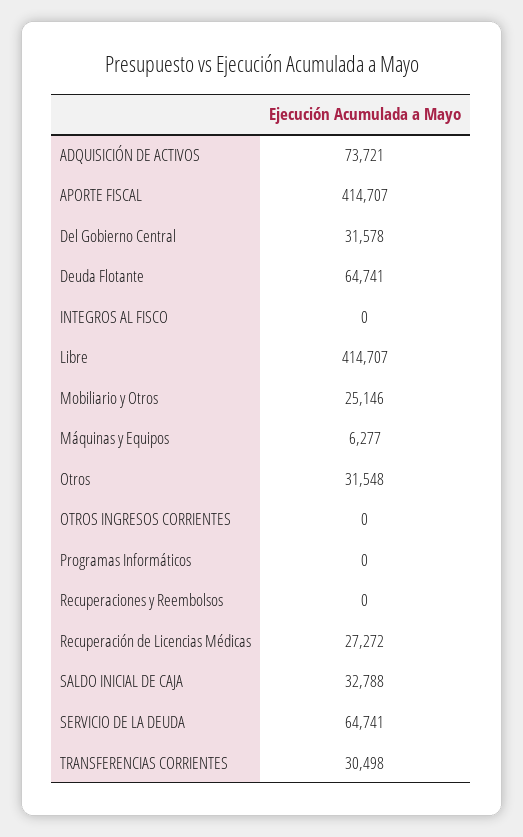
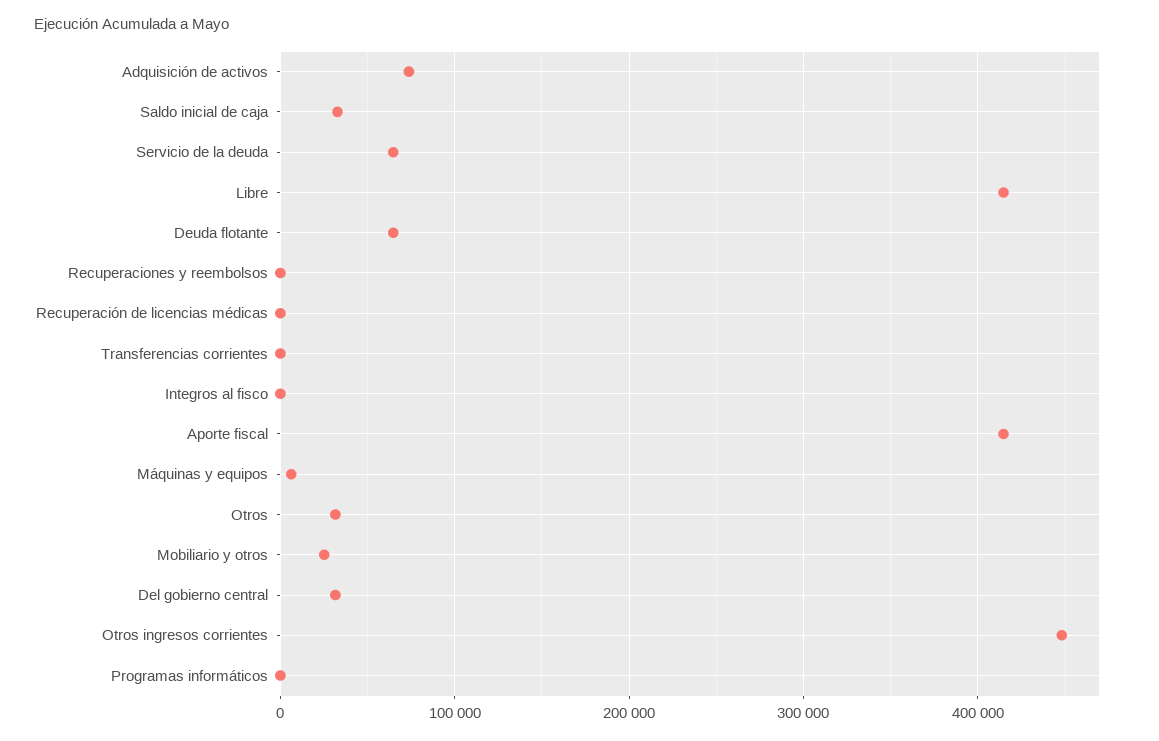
  {
    "ADQUISICIÓN DE ACTIVOS": 73721,
    "APORTE FISCAL": 414707,
    "Del Gobierno Central": 31578,
    "Deuda Flotante": 64741,
    "INTEGROS AL FISCO": 0,
    "Libre": 414707,
    "Mobiliario y Otros": 25146,
    "Máquinas y Equipos": 6277,
    "Otros": 31548,
-   "OTROS INGRESOS CORRIENTES": 0,
+   "OTROS INGRESOS CORRIENTES": 450000,
    "Programas Informáticos": 0,
    "Recuperaciones y Reembolsos": 0,
-   "Recuperación de Licencias Médicas": 27272,
+   "Recuperación de Licencias Médicas": 0,
    "SALDO INICIAL DE CAJA": 32788,
    "SERVICIO DE LA DEUDA": 64741,
-   "TRANSFERENCIAS CORRIENTES": 30498
+   "TRANSFERENCIAS CORRIENTES": 0
  }

